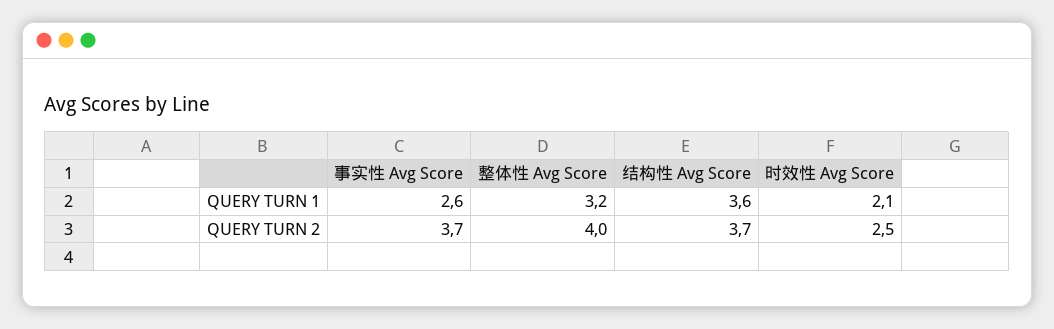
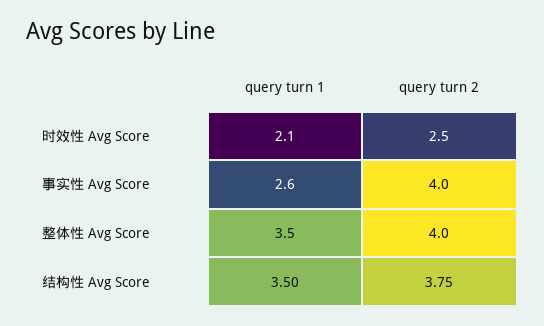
  {
    "事实性 Avg Score": {
      "QUERY TURN 1": 2.6,
-     "QUERY TURN 2": 3.7
+     "QUERY TURN 2": 4
    },
    "整体性 Avg Score": {
-     "QUERY TURN 1": 3.2,
+     "QUERY TURN 1": 3.5,
      "QUERY TURN 2": 4
    },
    "结构性 Avg Score": {
-     "QUERY TURN 1": 3.6,
+     "QUERY TURN 1": 3.5,
-     "QUERY TURN 2": 3.7
+     "QUERY TURN 2": 3.75
    },
    "时效性 Avg Score": {
      "QUERY TURN 1": 2.1,
      "QUERY TURN 2": 2.5
    }
  }

